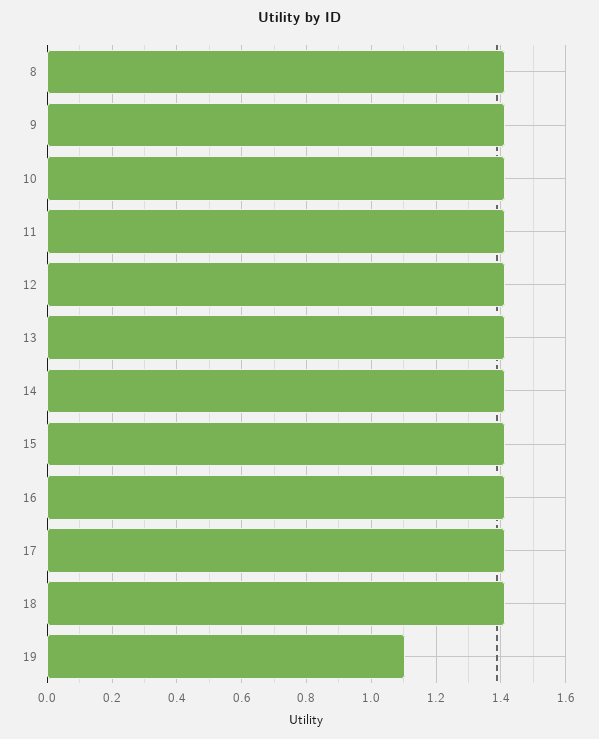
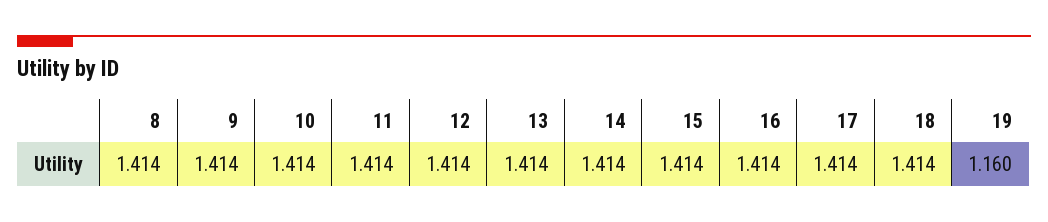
  {
    "8": 1.414,
    "9": 1.414,
    "10": 1.414,
    "11": 1.414,
    "12": 1.414,
    "13": 1.414,
    "14": 1.414,
    "15": 1.414,
    "16": 1.414,
    "17": 1.414,
    "18": 1.414,
-   "19": 1.1
+   "19": 1.16
  }

